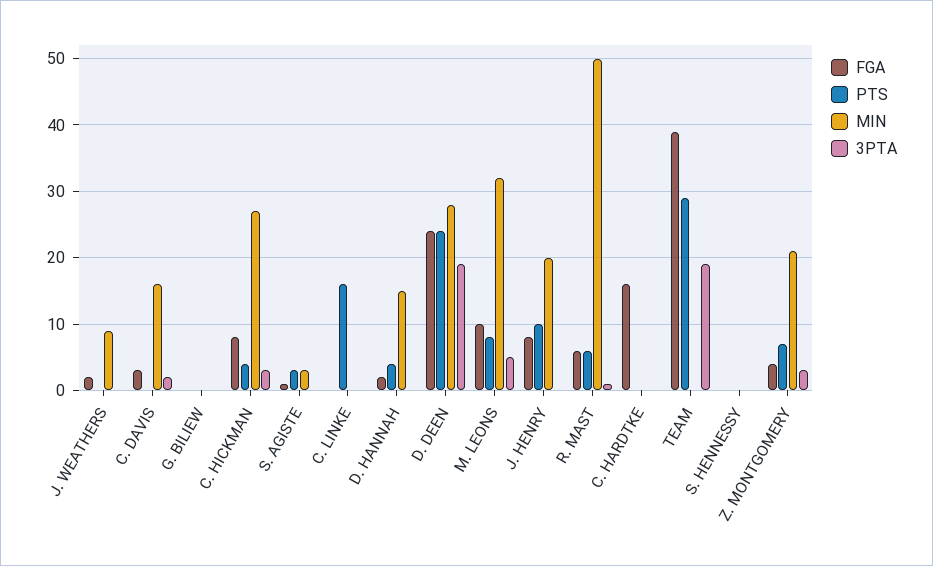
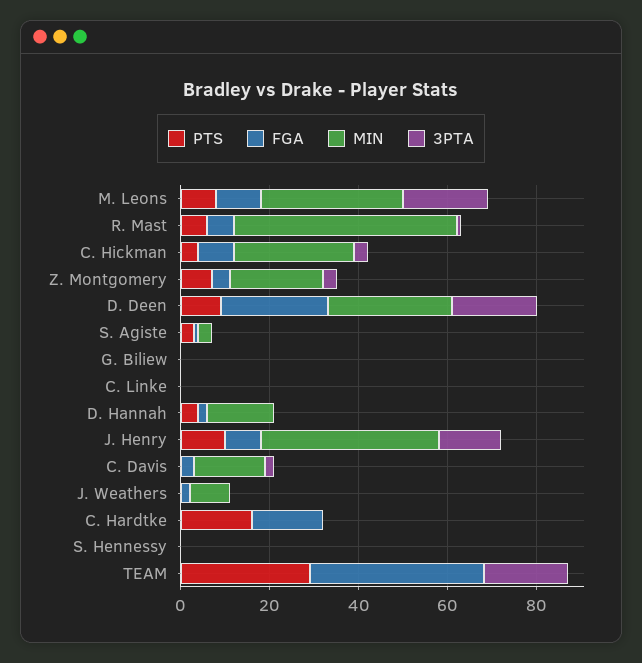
  {
    "FGA": {
      "J. WEATHERS": 2,
      "C. DAVIS": 3,
      "G. BILIEW": 0,
      "C. HICKMAN": 8,
      "S. AGISTE": 1,
      "C. LINKE": 0,
      "D. HANNAH": 2,
      "D. DEEN": 24,
      "M. LEONS": 10,
      "J. HENRY": 8,
      "R. MAST": 6,
      "C. HARDTKE": 16,
      "TEAM": 39,
      "S. HENNESSY": 0,
      "Z. MONTGOMERY": 4
    },
    "PTS": {
      "J. WEATHERS": 0,
      "C. DAVIS": 0,
      "G. BILIEW": 0,
      "C. HICKMAN": 4,
      "S. AGISTE": 3,
-     "C. LINKE": 16,
+     "C. LINKE": 0,
      "D. HANNAH": 4,
-     "D. DEEN": 24,
+     "D. DEEN": 10,
      "M. LEONS": 8,
      "J. HENRY": 10,
      "R. MAST": 6,
-     "C. HARDTKE": 0,
+     "C. HARDTKE": 15,
      "TEAM": 29,
      "S. HENNESSY": 0,
      "Z. MONTGOMERY": 7
    },
    "MIN": {
      "J. WEATHERS": 9,
      "C. DAVIS": 16,
      "G. BILIEW": 0,
      "C. HICKMAN": 27,
      "S. AGISTE": 3,
      "C. LINKE": 0,
      "D. HANNAH": 15,
      "D. DEEN": 28,
      "M. LEONS": 32,
-     "J. HENRY": 20,
+     "J. HENRY": 40,
      "R. MAST": 50,
      "C. HARDTKE": 0,
      "TEAM": 0,
      "S. HENNESSY": 0,
      "Z. MONTGOMERY": 21
    },
    "3PTA": {
      "J. WEATHERS": 0,
      "C. DAVIS": 2,
      "G. BILIEW": 0,
      "C. HICKMAN": 3,
      "S. AGISTE": 0,
      "C. LINKE": 0,
      "D. HANNAH": 0,
      "D. DEEN": 19,
-     "M. LEONS": 5,
+     "M. LEONS": 20,
-     "J. HENRY": 0,
+     "J. HENRY": 15,
      "R. MAST": 1,
      "C. HARDTKE": 0,
      "TEAM": 19,
      "S. HENNESSY": 0,
      "Z. MONTGOMERY": 3
    }
  }

